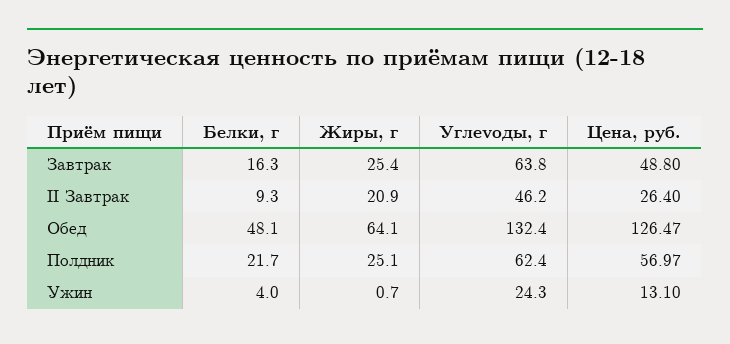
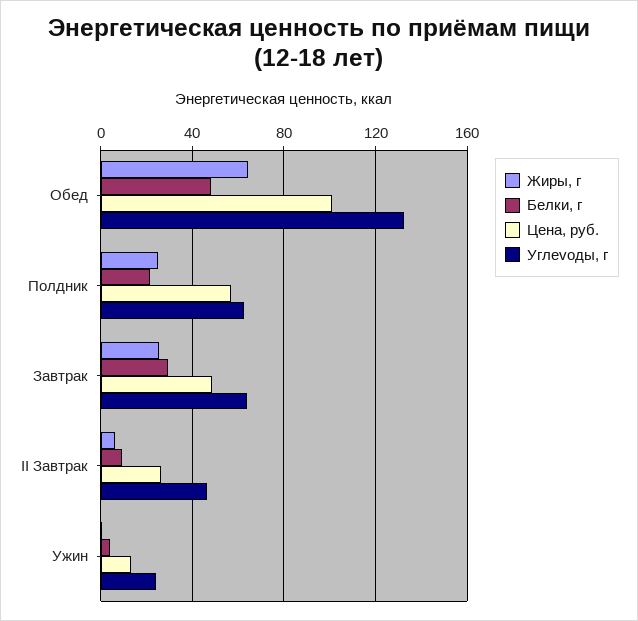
  {
    "Белки, г": {
-     "Завтрак": 16.3,
+     "Завтрак": 30,
      "II Завтрак": 9.3,
      "Обед": 48.1,
      "Полдник": 21.7,
      "Ужин": 4
    },
    "Жиры, г": {
      "Завтрак": 25.4,
-     "II Завтрак": 20.9,
+     "II Завтрак": 5,
      "Обед": 64.1,
      "Полдник": 25.1,
      "Ужин": 0.7
    },
    "Углevoды, г": {
      "Завтрак": 63.8,
      "II Завтрак": 46.2,
      "Обед": 132.4,
      "Полдник": 62.4,
      "Ужин": 24.3
    },
    "Цена, руб.": {
      "Завтрак": 48.8,
      "II Завтрак": 26.4,
-     "Обед": 126.47,
+     "Обед": 100,
      "Полдник": 56.97,
      "Ужин": 13.1
    }
  }

